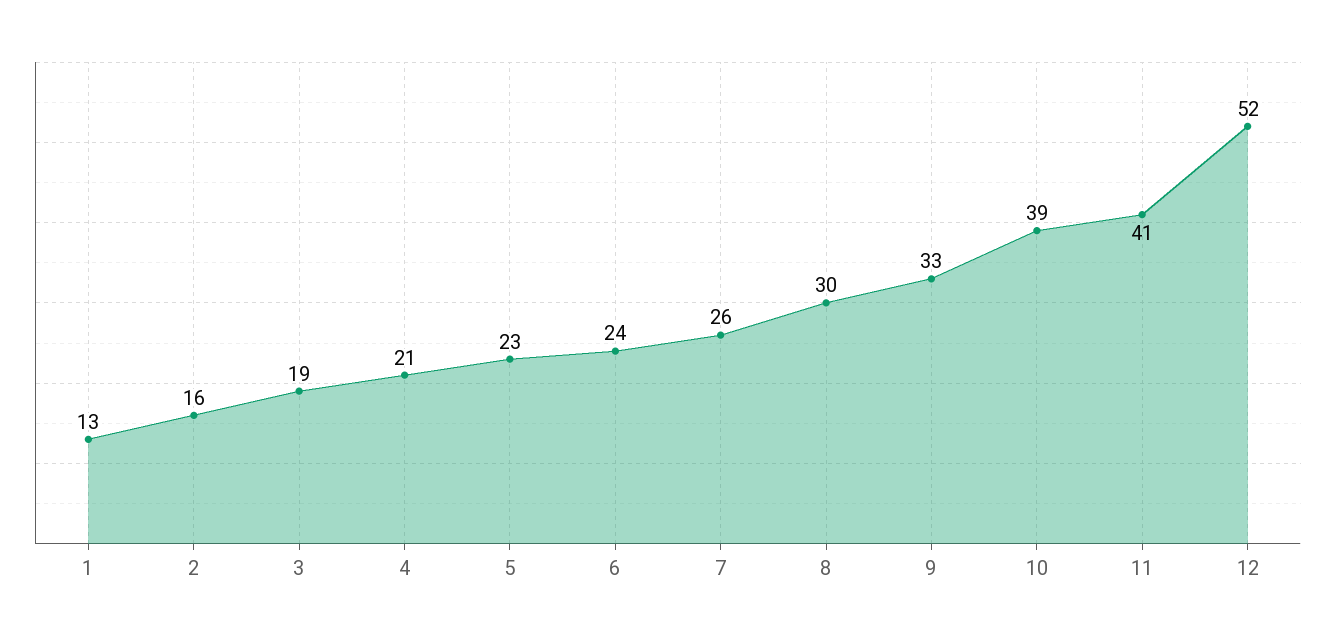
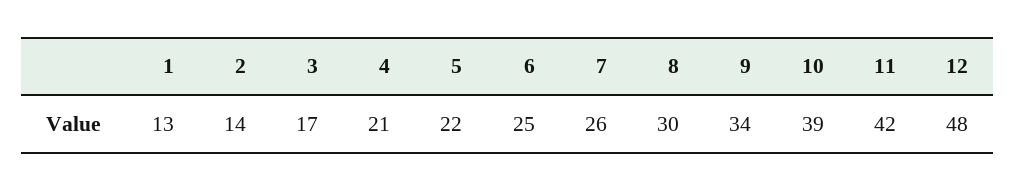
  {
    "1": 13,
-   "2": 16,
+   "2": 14,
-   "3": 19,
+   "3": 17,
    "4": 21,
-   "5": 23,
+   "5": 22,
-   "6": 24,
+   "6": 25,
    "7": 26,
    "8": 30,
-   "9": 33,
+   "9": 34,
    "10": 39,
-   "11": 41,
+   "11": 42,
-   "12": 52
+   "12": 48
  }

